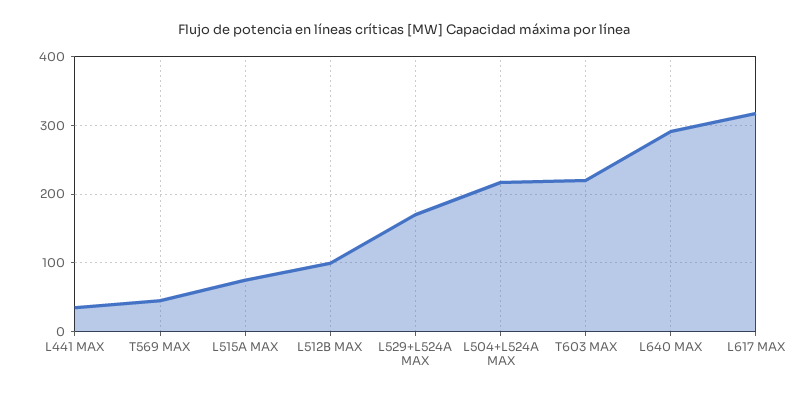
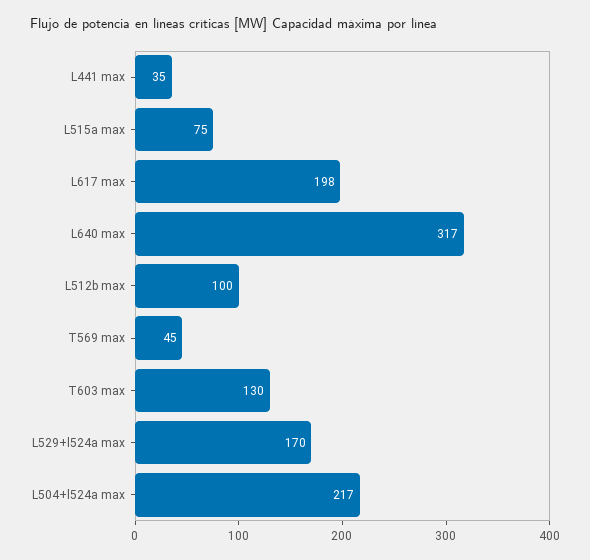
  {
    "L441 MAX": 35,
    "T569 MAX": 45,
    "L515A MAX": 75,
    "L512B MAX": 100,
    "L529+L524A MAX": 170,
    "L504+L524A MAX": 217,
-   "T603 MAX": 220,
+   "T603 MAX": 130,
-   "L640 MAX": 290,
+   "L640 MAX": 317,
-   "L617 MAX": 320
+   "L617 MAX": 198
  }

